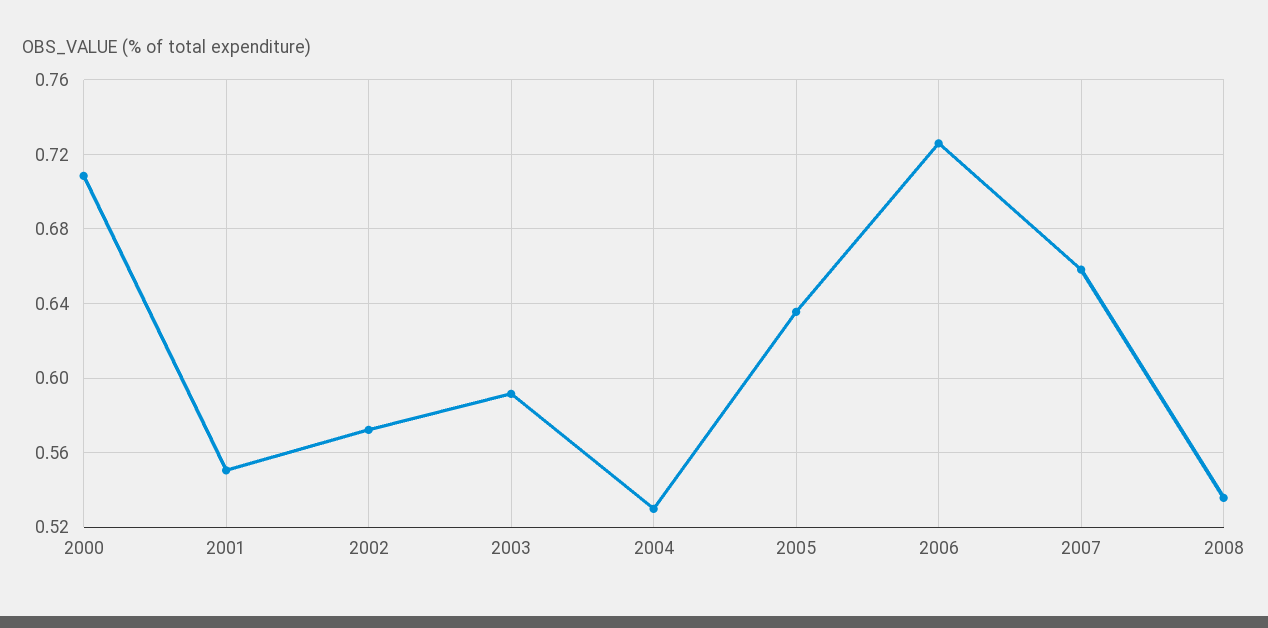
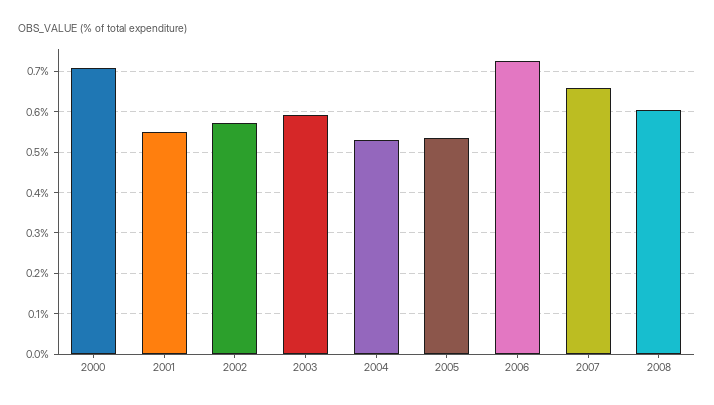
  {
    "2000": 0.71,
    "2001": 0.55,
    "2002": 0.57,
    "2003": 0.59,
    "2004": 0.53,
-   "2005": 0.635,
+   "2005": 0.54,
    "2006": 0.725,
    "2007": 0.66,
-   "2008": 0.535
+   "2008": 0.6
  }

